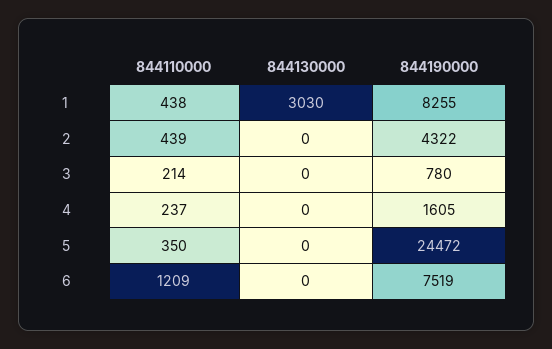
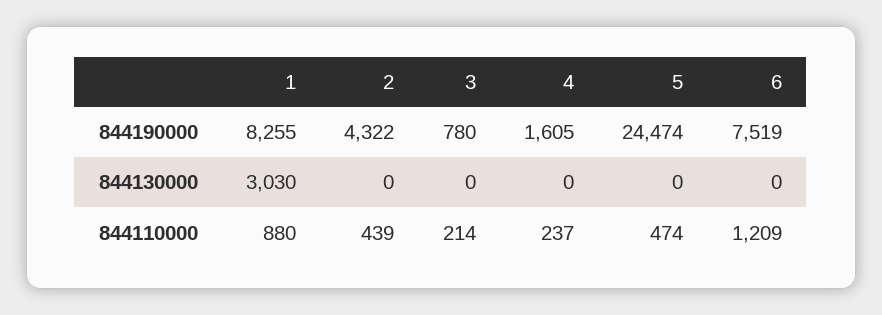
  {
    "844110000": {
-     "1": 438,
+     "1": 880,
      "2": 439,
      "3": 214,
      "4": 237,
-     "5": 350,
+     "5": 474,
      "6": 1209
    },
    "844130000": {
      "1": 3030,
      "2": 0,
      "3": 0,
      "4": 0,
      "5": 0,
      "6": 0
    },
    "844190000": {
      "1": 8255,
      "2": 4322,
      "3": 780,
      "4": 1605,
-     "5": 24472,
+     "5": 24474,
      "6": 7519
    }
  }

